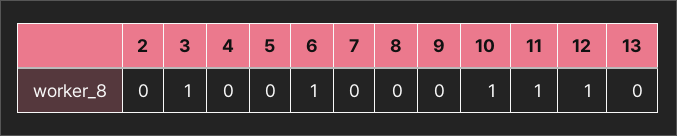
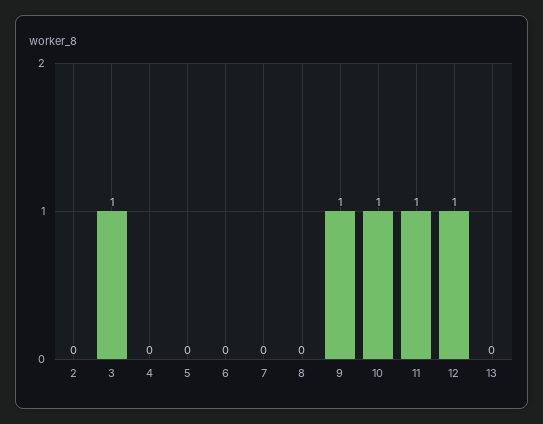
  {
    "2": 0,
    "3": 1,
    "4": 0,
    "5": 0,
-   "6": 1,
+   "6": 0,
    "7": 0,
    "8": 0,
-   "9": 0,
+   "9": 1,
    "10": 1,
    "11": 1,
    "12": 1,
    "13": 0
  }

